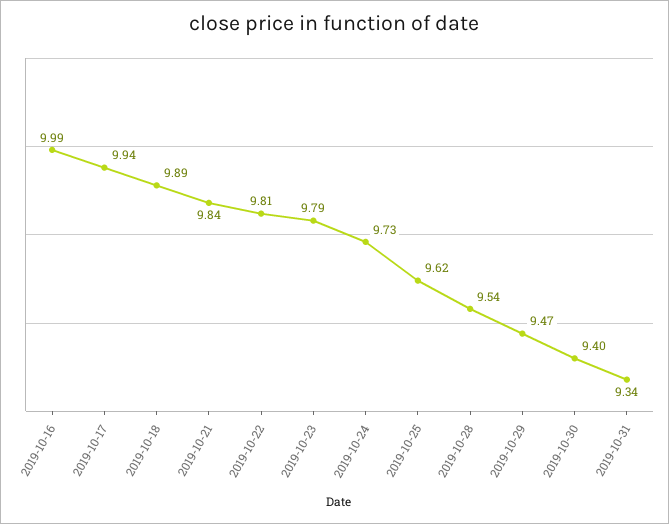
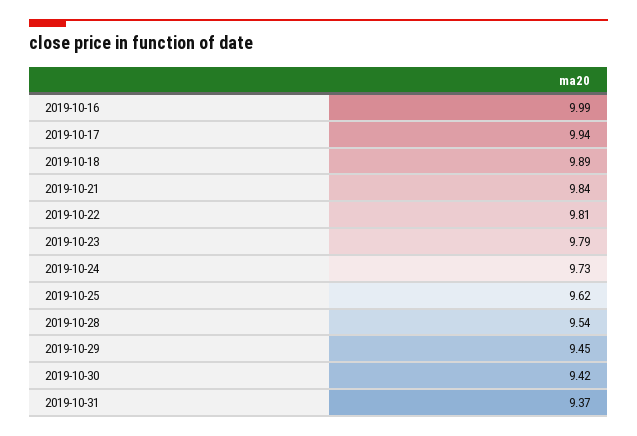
  {
    "2019-10-16": 9.99,
    "2019-10-17": 9.94,
    "2019-10-18": 9.89,
    "2019-10-21": 9.84,
    "2019-10-22": 9.81,
    "2019-10-23": 9.79,
    "2019-10-24": 9.73,
    "2019-10-25": 9.62,
    "2019-10-28": 9.54,
-   "2019-10-29": 9.47,
+   "2019-10-29": 9.45,
-   "2019-10-30": 9.4,
+   "2019-10-30": 9.42,
-   "2019-10-31": 9.34
+   "2019-10-31": 9.37
  }

